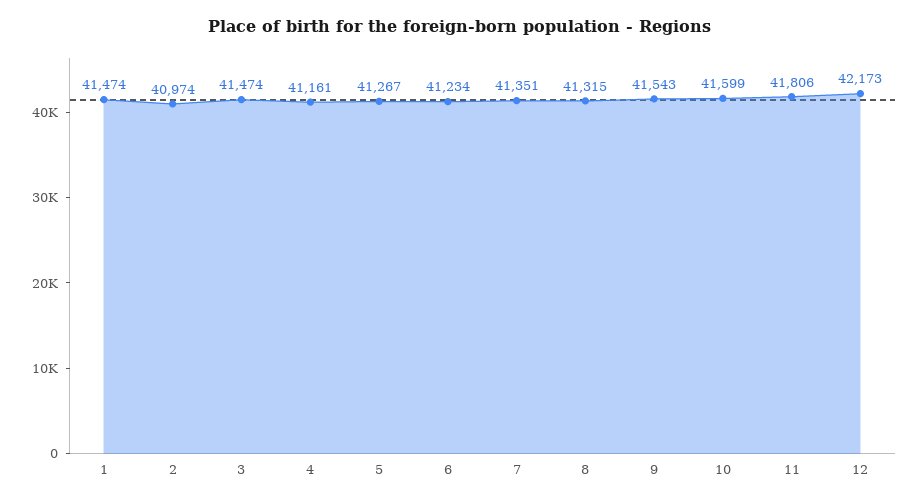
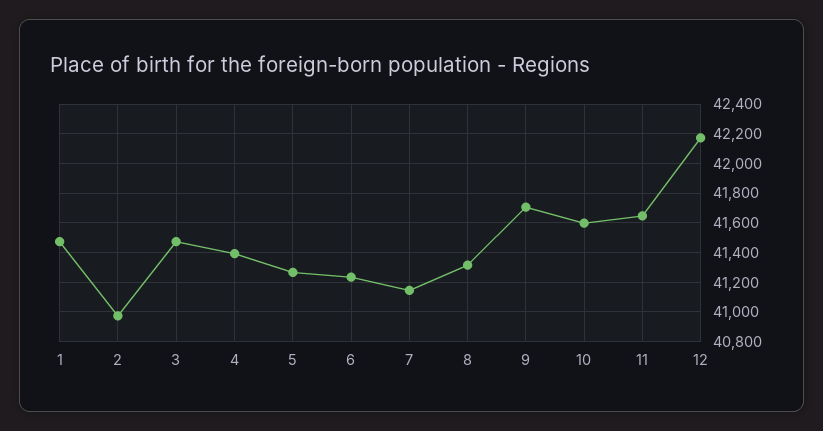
  {
    "1": 41474,
    "2": 40974,
    "3": 41474,
-   "4": 41161,
+   "4": 41400,
    "5": 41267,
    "6": 41234,
-   "7": 41351,
+   "7": 41150,
    "8": 41315,
-   "9": 41543,
+   "9": 41700,
    "10": 41599,
-   "11": 41806,
+   "11": 41650,
    "12": 42173
  }

